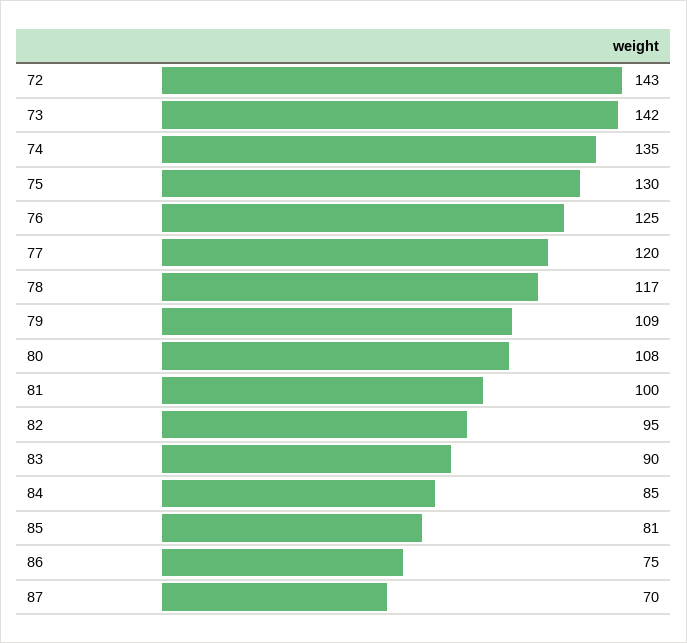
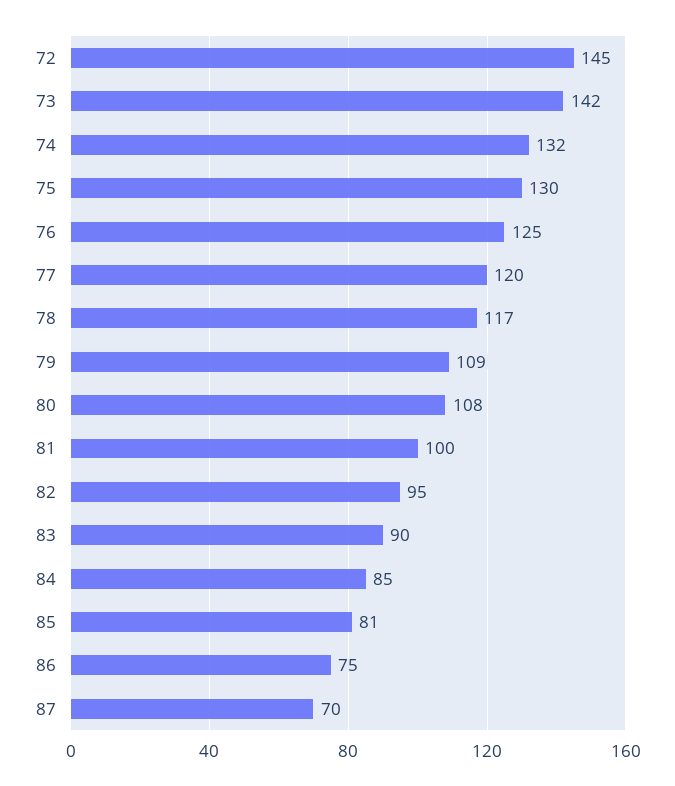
  {
-   "72": 143,
+   "72": 145,
    "73": 142,
-   "74": 135,
+   "74": 132,
    "75": 130,
    "76": 125,
    "77": 120,
    "78": 117,
    "79": 109,
    "80": 108,
    "81": 100,
    "82": 95,
    "83": 90,
    "84": 85,
    "85": 81,
    "86": 75,
    "87": 70
  }

